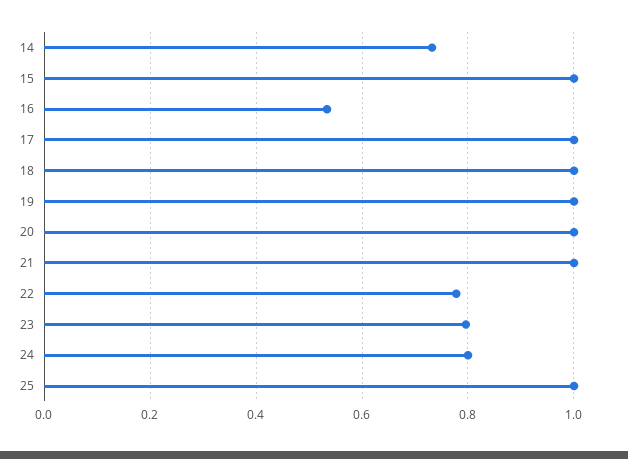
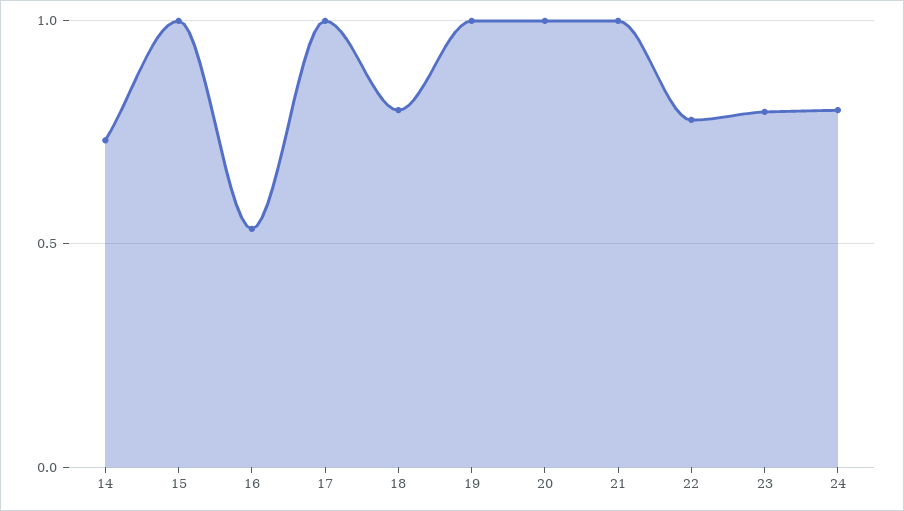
  {
    "14": 0.74,
    "15": 1,
    "16": 0.54,
    "17": 1,
-   "18": 1,
+   "18": 0.8,
    "19": 1,
    "20": 1,
    "21": 1,
    "22": 0.78,
    "23": 0.8,
-   "24": 0.8,
+   "24": 0.8
-   "25": 1
  }

